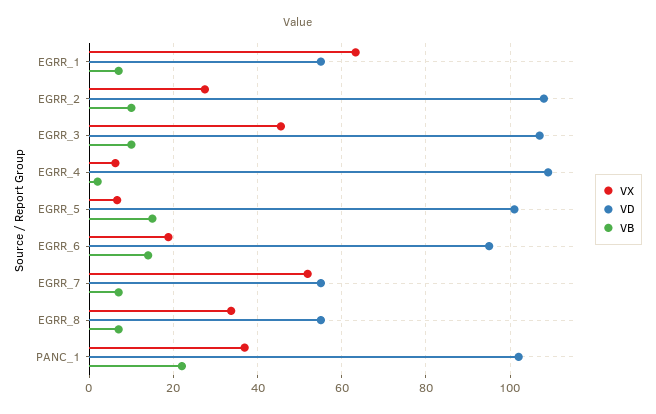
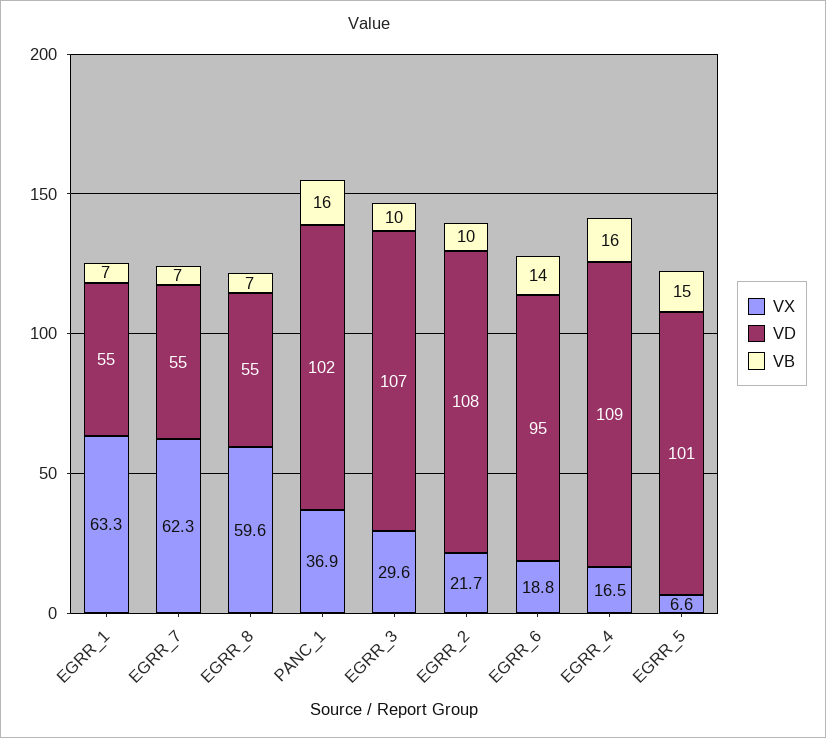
  {
    "VX": {
      "EGRR_1": 63.3,
-     "EGRR_2": 28,
+     "EGRR_2": 21.7,
-     "EGRR_3": 46,
+     "EGRR_3": 29.6,
-     "EGRR_4": 6,
+     "EGRR_4": 16.5,
      "EGRR_5": 6.6,
      "EGRR_6": 18.8,
-     "EGRR_7": 52,
+     "EGRR_7": 62.3,
-     "EGRR_8": 34,
+     "EGRR_8": 59.6,
      "PANC_1": 36.9
    },
    "VD": {
      "EGRR_1": 55,
      "EGRR_2": 108,
      "EGRR_3": 107,
      "EGRR_4": 109,
      "EGRR_5": 101,
      "EGRR_6": 95,
      "EGRR_7": 55,
      "EGRR_8": 55,
      "PANC_1": 102
    },
    "VB": {
      "EGRR_1": 7,
      "EGRR_2": 10,
      "EGRR_3": 10,
-     "EGRR_4": 2,
+     "EGRR_4": 16,
      "EGRR_5": 15,
      "EGRR_6": 14,
      "EGRR_7": 7,
      "EGRR_8": 7,
-     "PANC_1": 22
+     "PANC_1": 16
    }
  }

